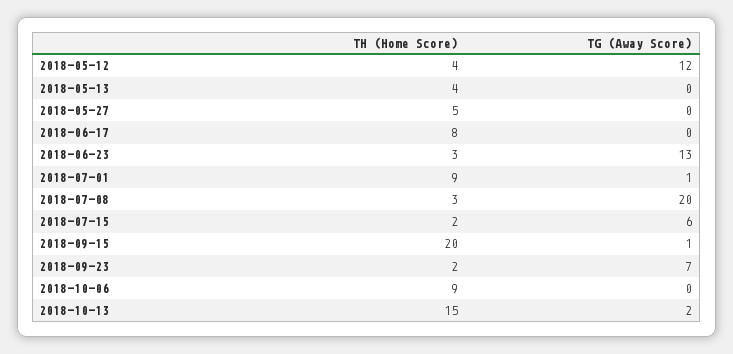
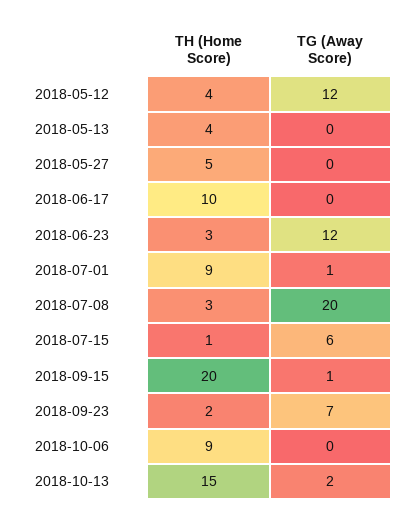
  {
    "TH (Home Score)": {
      "2018-05-12": 4,
      "2018-05-13": 4,
      "2018-05-27": 5,
-     "2018-06-17": 8,
+     "2018-06-17": 10,
      "2018-06-23": 3,
      "2018-07-01": 9,
      "2018-07-08": 3,
-     "2018-07-15": 2,
+     "2018-07-15": 1,
      "2018-09-15": 20,
      "2018-09-23": 2,
      "2018-10-06": 9,
      "2018-10-13": 15
    },
    "TG (Away Score)": {
      "2018-05-12": 12,
      "2018-05-13": 0,
      "2018-05-27": 0,
      "2018-06-17": 0,
-     "2018-06-23": 13,
+     "2018-06-23": 12,
      "2018-07-01": 1,
      "2018-07-08": 20,
      "2018-07-15": 6,
      "2018-09-15": 1,
      "2018-09-23": 7,
      "2018-10-06": 0,
      "2018-10-13": 2
    }
  }

